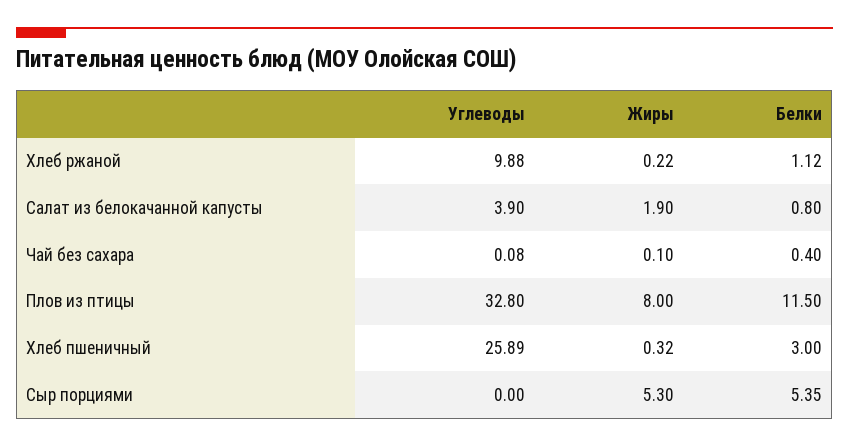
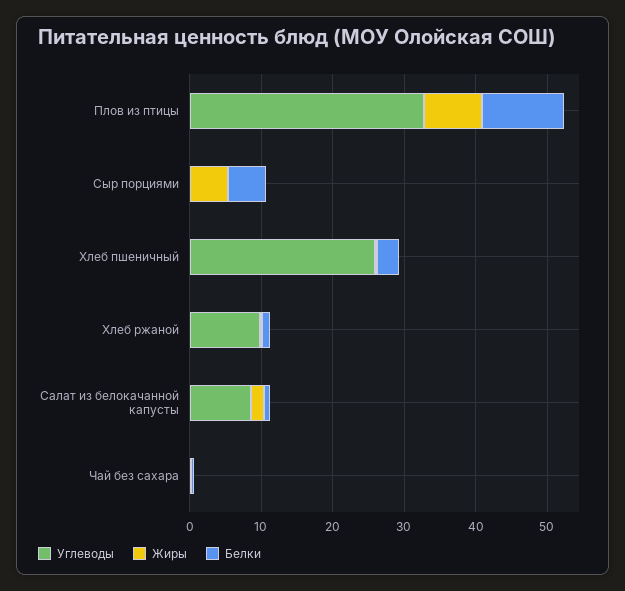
  {
    "Углеводы": {
      "Хлеб ржаной": 9.88,
-     "Салат из белокачанной капусты": 3.9,
+     "Салат из белокачанной капусты": 8,
      "Чай без сахара": 0.08,
      "Плов из птицы": 32.8,
      "Хлеб пшеничный": 25.89,
      "Сыр порциями": 0
    },
    "Жиры": {
      "Хлеб ржаной": 0.22,
      "Салат из белокачанной капусты": 1.9,
      "Чай без сахара": 0.1,
      "Плов из птицы": 8,
      "Хлеб пшеничный": 0.32,
      "Сыр порциями": 5.3
    },
    "Белки": {
      "Хлеб ржаной": 1.12,
      "Салат из белокачанной капусты": 0.8,
      "Чай без сахара": 0.4,
      "Плов из птицы": 11.5,
      "Хлеб пшеничный": 3,
      "Сыр порциями": 5.35
    }
  }

